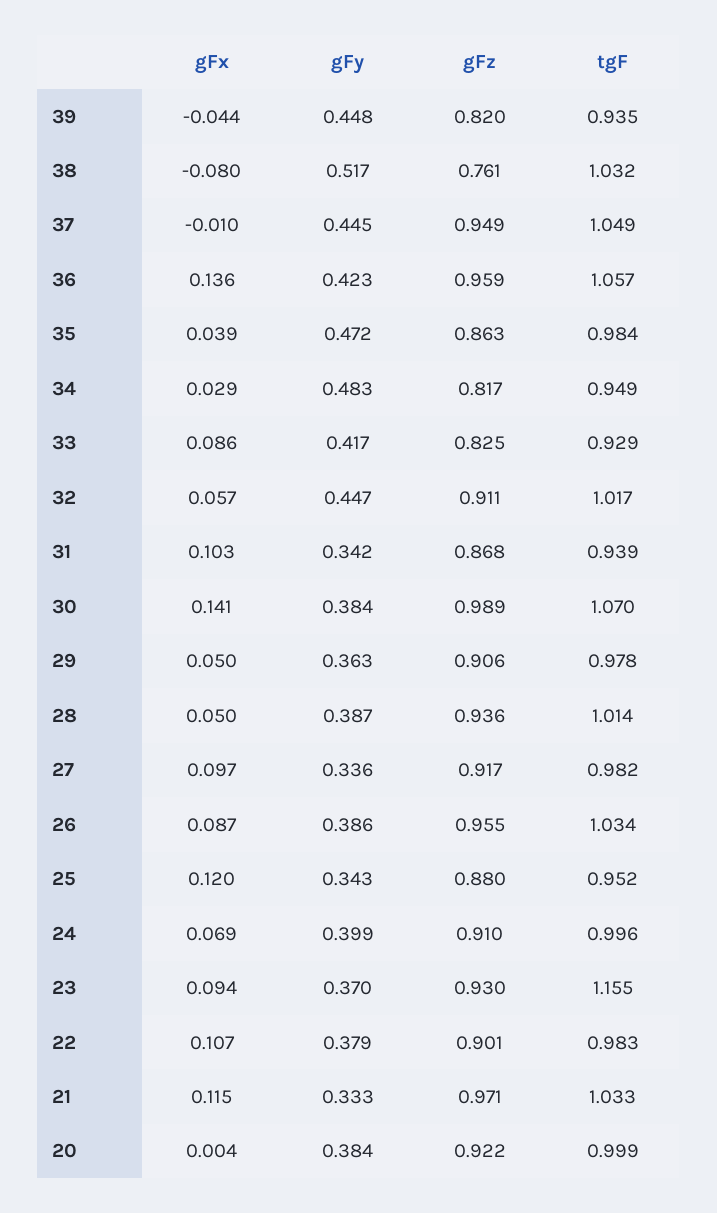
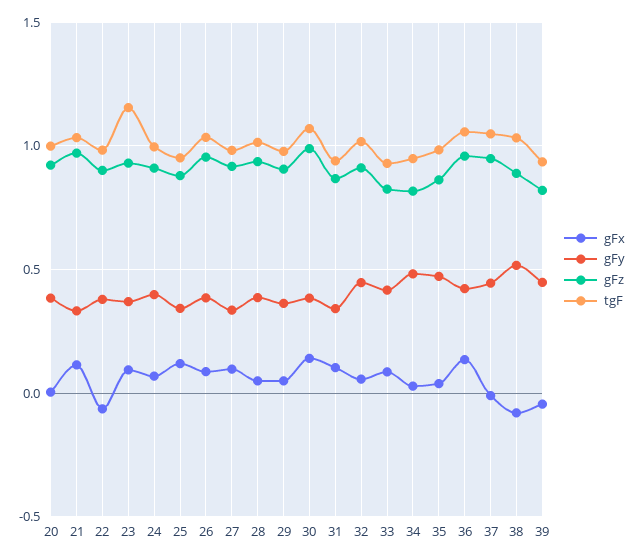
  {
    "gFx": {
      "39": -0.044,
      "38": -0.08,
      "37": -0.01,
      "36": 0.136,
      "35": 0.039,
      "34": 0.029,
      "33": 0.086,
      "32": 0.057,
      "31": 0.103,
      "30": 0.141,
      "29": 0.05,
      "28": 0.05,
      "27": 0.097,
      "26": 0.087,
      "25": 0.12,
      "24": 0.069,
      "23": 0.094,
-     "22": 0.107,
+     "22": -0.05,
      "21": 0.115,
      "20": 0.004
    },
    "gFy": {
      "39": 0.448,
      "38": 0.517,
      "37": 0.445,
      "36": 0.423,
      "35": 0.472,
      "34": 0.483,
      "33": 0.417,
      "32": 0.447,
      "31": 0.342,
      "30": 0.384,
      "29": 0.363,
      "28": 0.387,
      "27": 0.336,
      "26": 0.386,
      "25": 0.343,
      "24": 0.399,
      "23": 0.37,
      "22": 0.379,
      "21": 0.333,
      "20": 0.384
    },
    "gFz": {
      "39": 0.82,
-     "38": 0.761,
+     "38": 0.9,
      "37": 0.949,
      "36": 0.959,
      "35": 0.863,
      "34": 0.817,
      "33": 0.825,
      "32": 0.911,
      "31": 0.868,
      "30": 0.989,
      "29": 0.906,
      "28": 0.936,
      "27": 0.917,
      "26": 0.955,
      "25": 0.88,
      "24": 0.91,
      "23": 0.93,
      "22": 0.901,
      "21": 0.971,
      "20": 0.922
    },
    "tgF": {
      "39": 0.935,
      "38": 1.032,
      "37": 1.049,
      "36": 1.057,
      "35": 0.984,
      "34": 0.949,
      "33": 0.929,
      "32": 1.017,
      "31": 0.939,
      "30": 1.07,
      "29": 0.978,
      "28": 1.014,
      "27": 0.982,
      "26": 1.034,
      "25": 0.952,
      "24": 0.996,
      "23": 1.155,
      "22": 0.983,
      "21": 1.033,
      "20": 0.999
    }
  }

